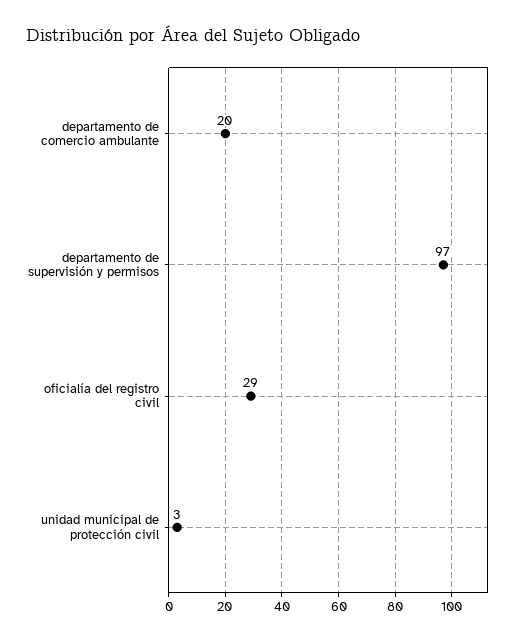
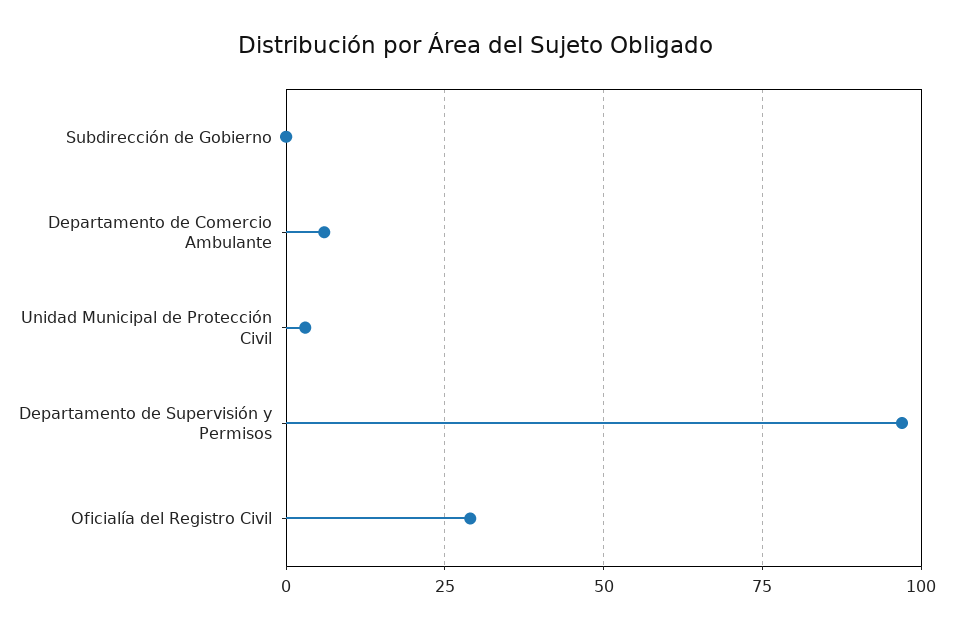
  {
-   "departamento de comercio ambulante": 20,
+   "departamento de comercio ambulante": 5,
    "departamento de supervisión y permisos": 97,
    "oficialía del registro civil": 29,
-   "unidad municipal de protección civil": 3
+   "unidad municipal de protección civil": 3,
+   "Subdirección de Gobierno": 0
  }

